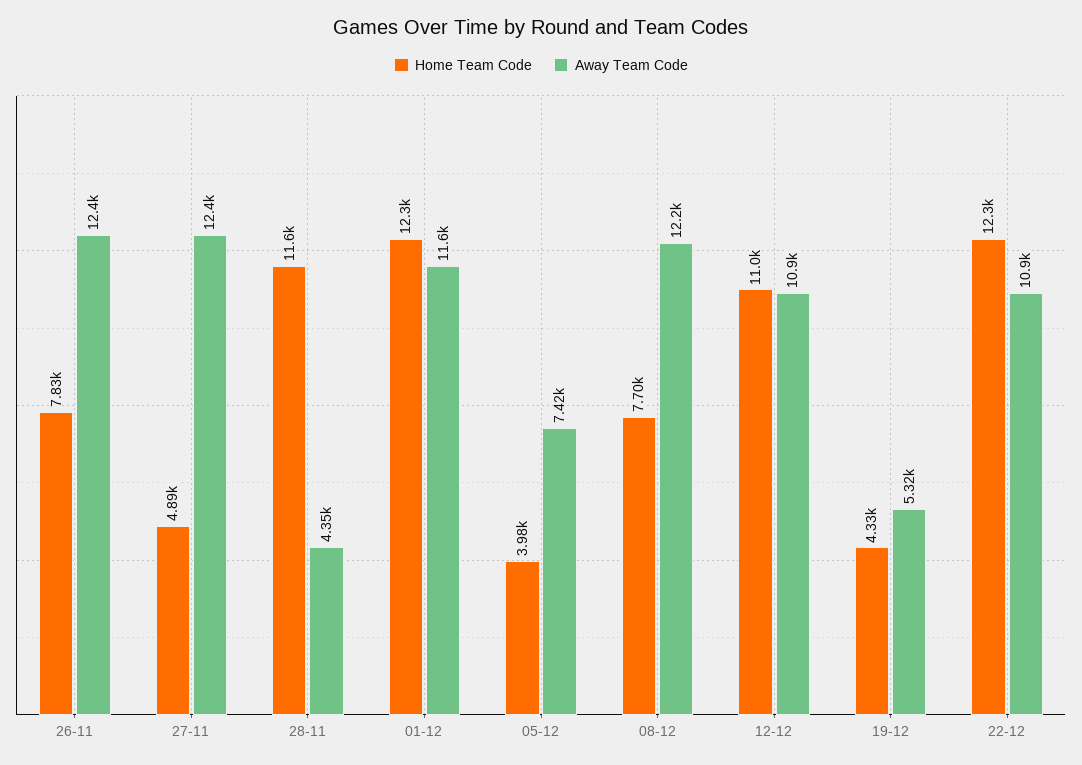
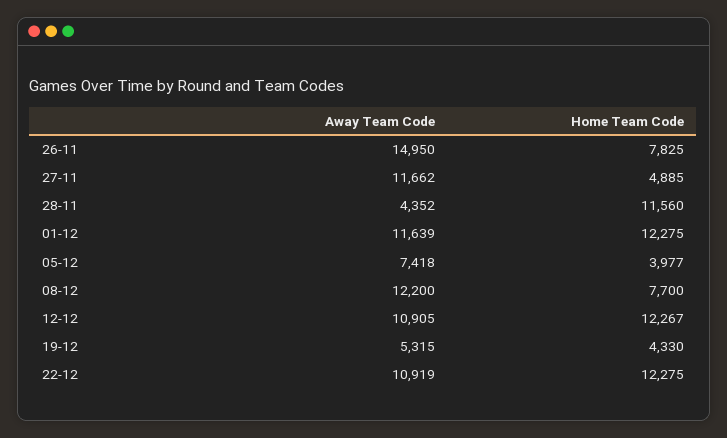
  {
    "Home Team Code": {
      "26-11": 7825,
      "27-11": 4885,
      "28-11": 11560,
      "01-12": 12275,
      "05-12": 3977,
      "08-12": 7700,
-     "12-12": 11000,
+     "12-12": 12267,
      "19-12": 4330,
      "22-12": 12275
    },
    "Away Team Code": {
-     "26-11": 12400,
+     "26-11": 14950,
-     "27-11": 12400,
+     "27-11": 11662,
      "28-11": 4352,
      "01-12": 11639,
      "05-12": 7418,
      "08-12": 12200,
      "12-12": 10905,
      "19-12": 5315,
      "22-12": 10919
    }
  }

